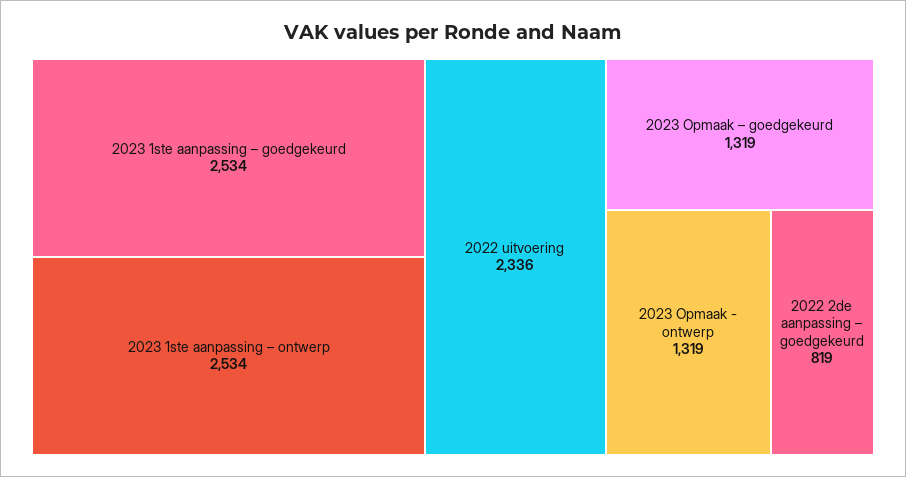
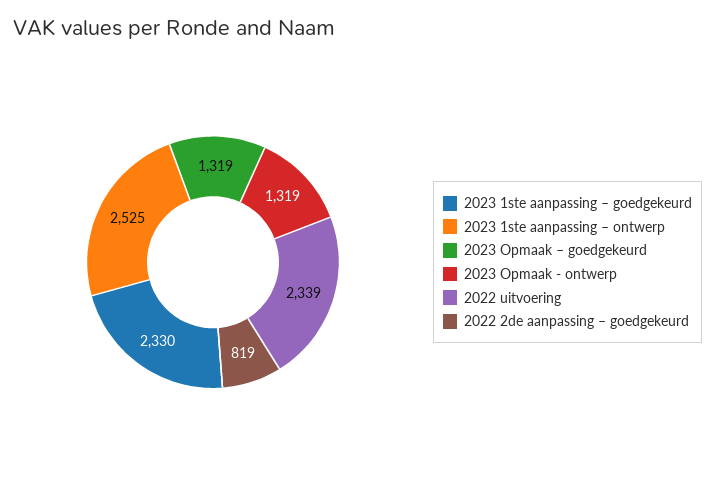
  {
-   "2023 1ste aanpassing – goedgekeurd": 2534,
+   "2023 1ste aanpassing – goedgekeurd": 2330,
-   "2023 1ste aanpassing – ontwerp": 2534,
+   "2023 1ste aanpassing – ontwerp": 2525,
-   "2022 uitvoering": 2336,
+   "2022 uitvoering": 2339,
    "2023 Opmaak – goedgekeurd": 1319,
    "2023 Opmaak - ontwerp": 1319,
    "2022 2de aanpassing – goedgekeurd": 819
  }

